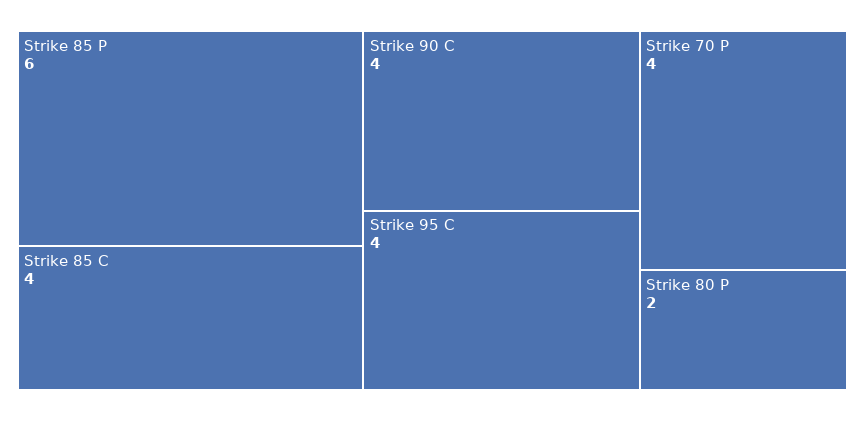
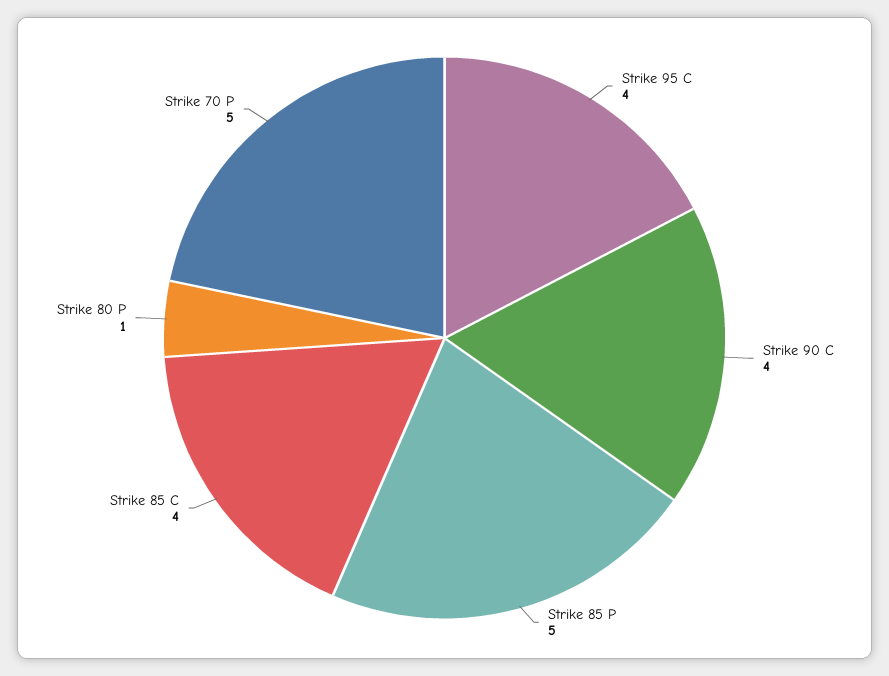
  {
-   "Strike 85 P": 6,
+   "Strike 85 P": 5,
    "Strike 85 C": 4,
    "Strike 90 C": 4,
    "Strike 95 C": 4,
-   "Strike 70 P": 4,
+   "Strike 70 P": 5,
-   "Strike 80 P": 2
+   "Strike 80 P": 1
  }

